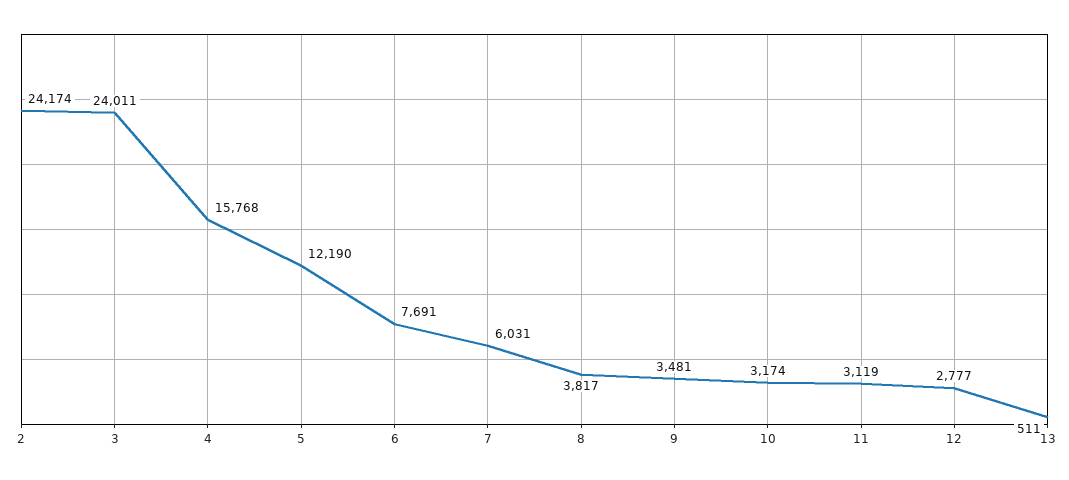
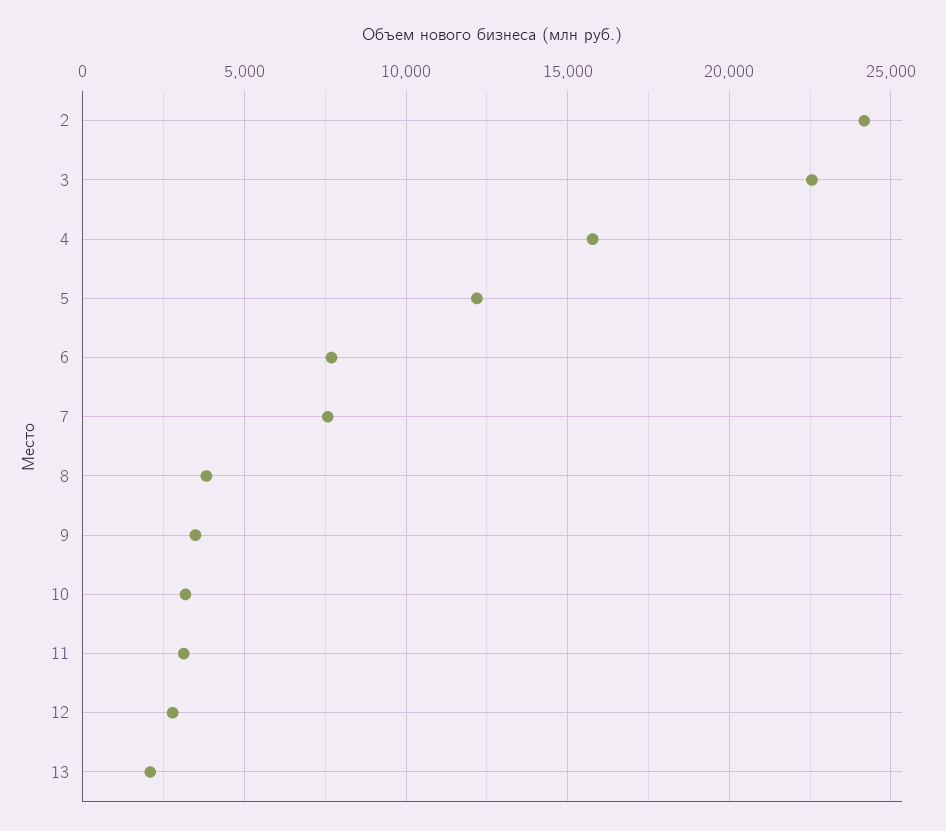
  {
    "2": 24174,
-   "3": 24011,
+   "3": 22500,
    "4": 15768,
    "5": 12190,
    "6": 7691,
-   "7": 6031,
+   "7": 7500,
    "8": 3817,
    "9": 3481,
    "10": 3174,
    "11": 3119,
    "12": 2777,
-   "13": 511
+   "13": 2000
  }

